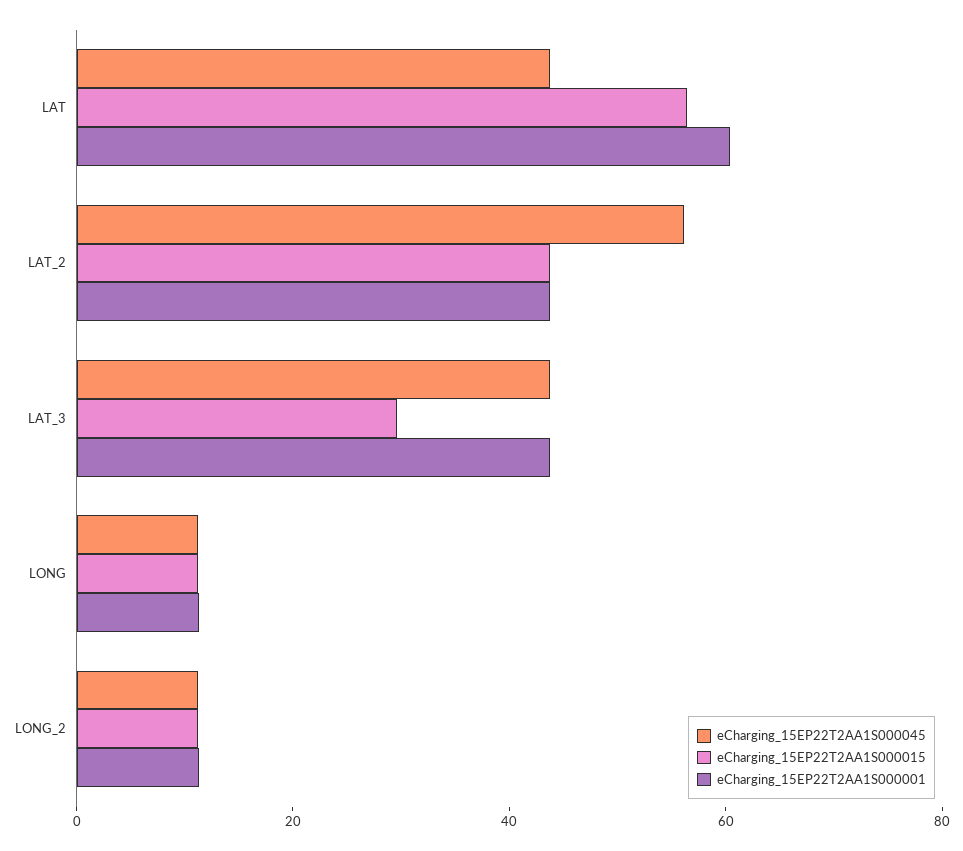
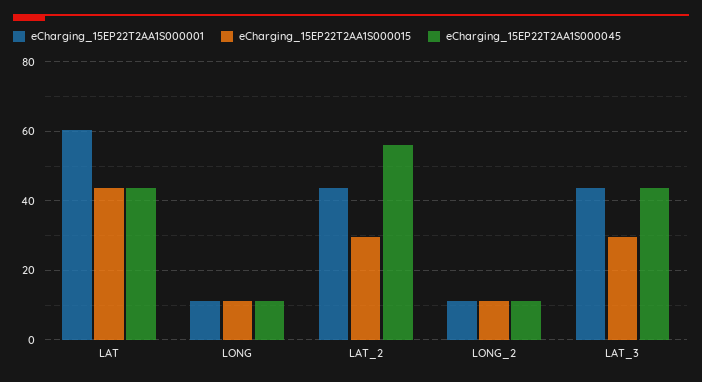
  {
    "eCharging_15EP22T2AA1S000045": {
      "LAT": 44,
      "LAT_2": 56,
      "LAT_3": 44,
      "LONG": 12,
      "LONG_2": 12
    },
    "eCharging_15EP22T2AA1S000015": {
-     "LAT": 55,
+     "LAT": 44,
-     "LAT_2": 45,
+     "LAT_2": 30,
      "LAT_3": 30,
      "LONG": 12,
      "LONG_2": 12
    },
    "eCharging_15EP22T2AA1S000001": {
      "LAT": 60,
      "LAT_2": 44,
      "LAT_3": 44,
      "LONG": 12,
      "LONG_2": 12
    }
  }

